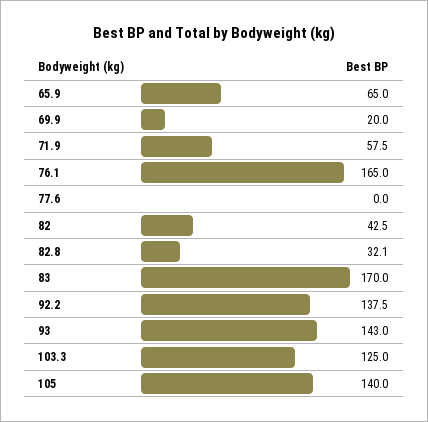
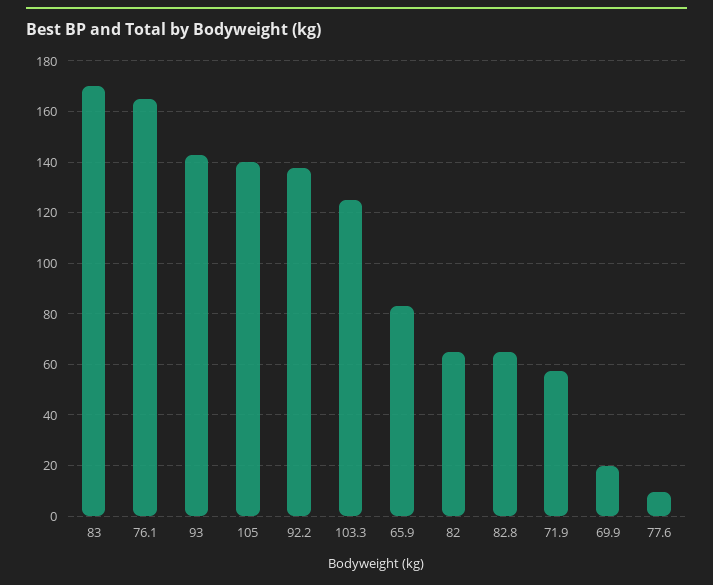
  {
-   "65.9": 65,
+   "65.9": 82.5,
    "69.9": 20,
    "71.9": 57.5,
    "76.1": 165,
-   "77.6": 0,
+   "77.6": 10,
-   "82": 42.5,
+   "82": 65,
-   "82.8": 32.1,
+   "82.8": 65,
    "83": 170,
    "92.2": 137.5,
    "93": 143,
    "103.3": 125,
    "105": 140
  }

